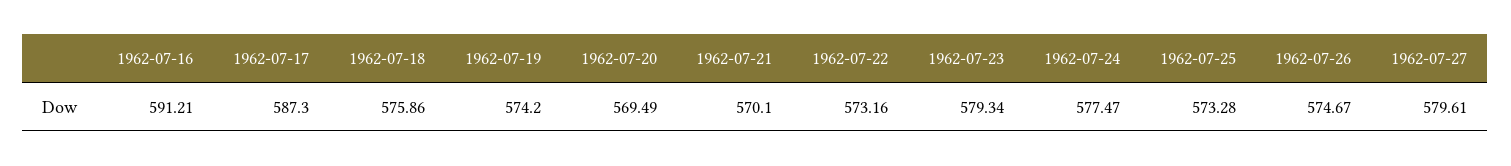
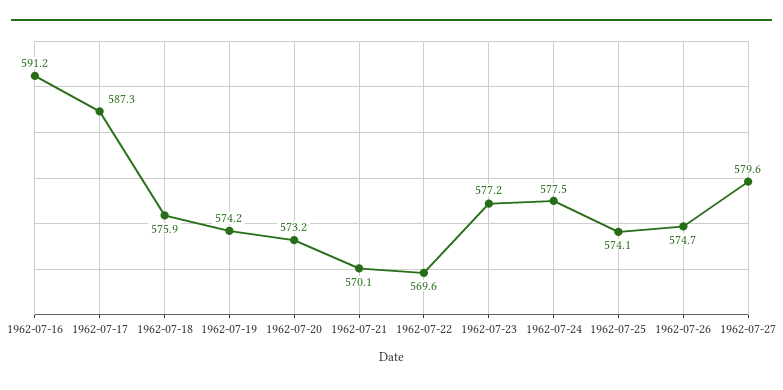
  {
    "1962-07-16": 591.21,
    "1962-07-17": 587.3,
    "1962-07-18": 575.86,
    "1962-07-19": 574.2,
-   "1962-07-20": 569.49,
+   "1962-07-20": 573.2,
    "1962-07-21": 570.1,
-   "1962-07-22": 573.16,
+   "1962-07-22": 569.6,
-   "1962-07-23": 579.34,
+   "1962-07-23": 577.2,
    "1962-07-24": 577.47,
-   "1962-07-25": 573.28,
+   "1962-07-25": 574.1,
    "1962-07-26": 574.67,
    "1962-07-27": 579.61
  }

